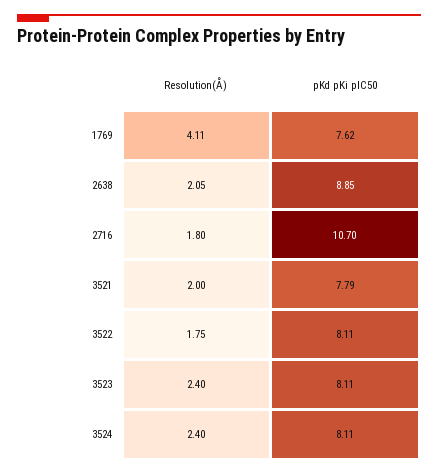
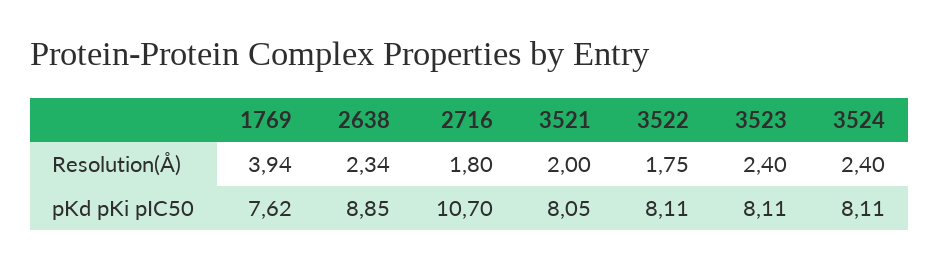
  {
    "Resolution(Å)": {
-     "1769": 4.11,
+     "1769": 3.94,
-     "2638": 2.05,
+     "2638": 2.34,
      "2716": 1.8,
      "3521": 2,
      "3522": 1.75,
      "3523": 2.4,
      "3524": 2.4
    },
    "pKd pKi pIC50": {
      "1769": 7.62,
      "2638": 8.85,
      "2716": 10.7,
-     "3521": 7.79,
+     "3521": 8.05,
      "3522": 8.11,
      "3523": 8.11,
      "3524": 8.11
    }
  }

